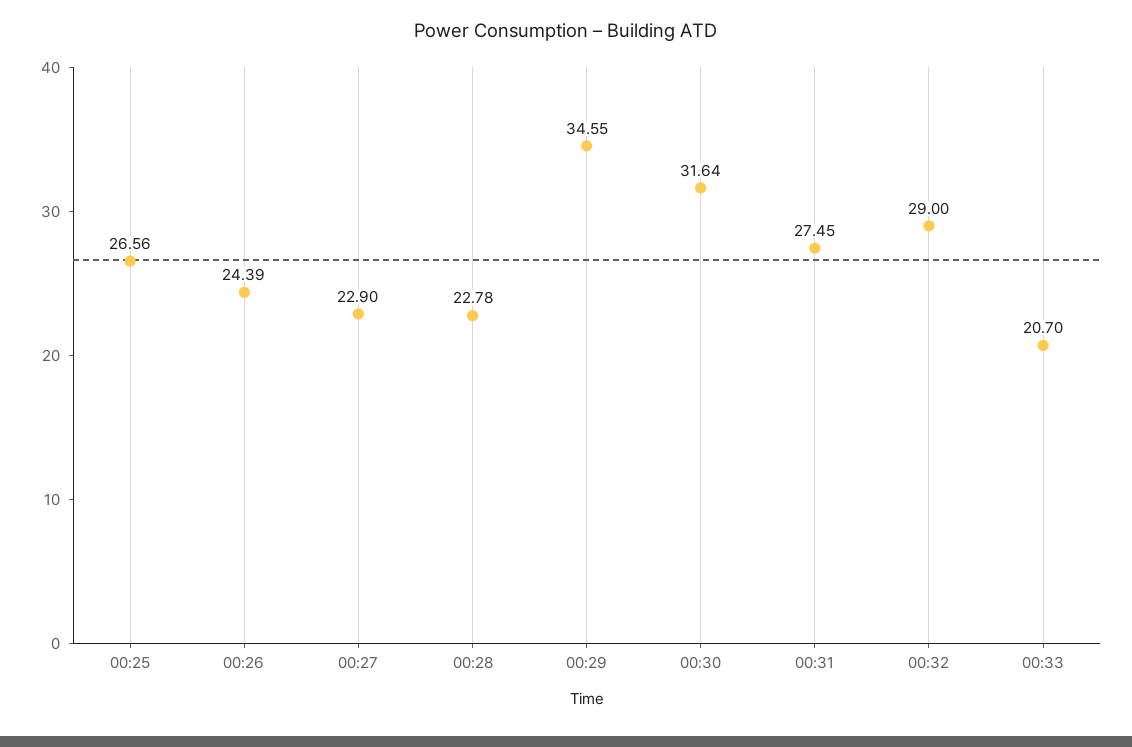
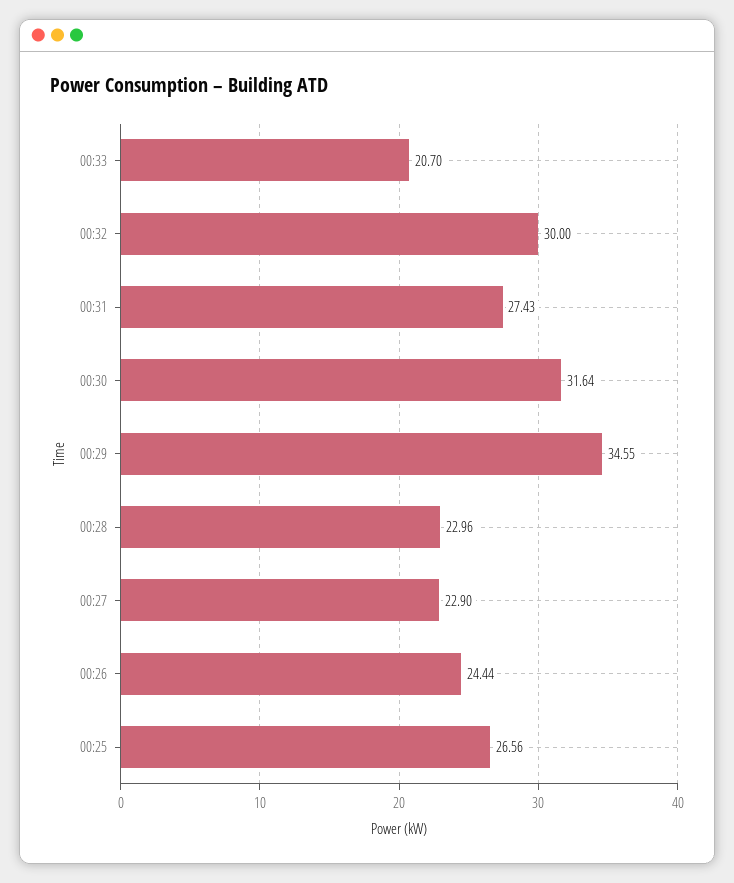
  {
    "00:25": 26.56,
-   "00:26": 24.39,
+   "00:26": 24.44,
    "00:27": 22.9,
-   "00:28": 22.78,
+   "00:28": 22.96,
    "00:29": 34.55,
    "00:30": 31.64,
-   "00:31": 27.45,
+   "00:31": 27.43,
-   "00:32": 29,
+   "00:32": 30,
    "00:33": 20.7
  }

